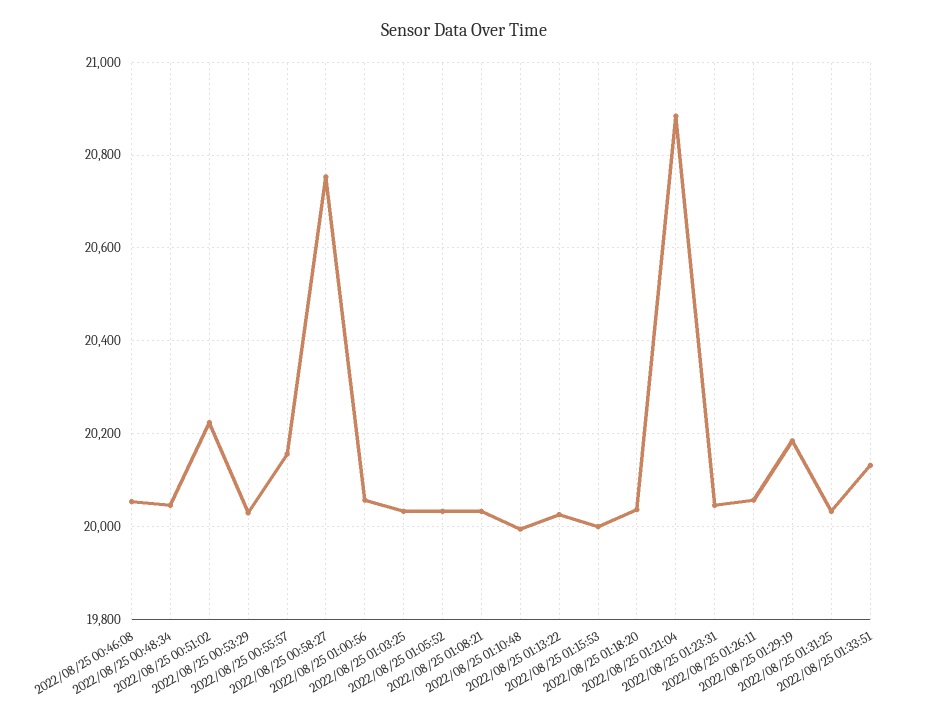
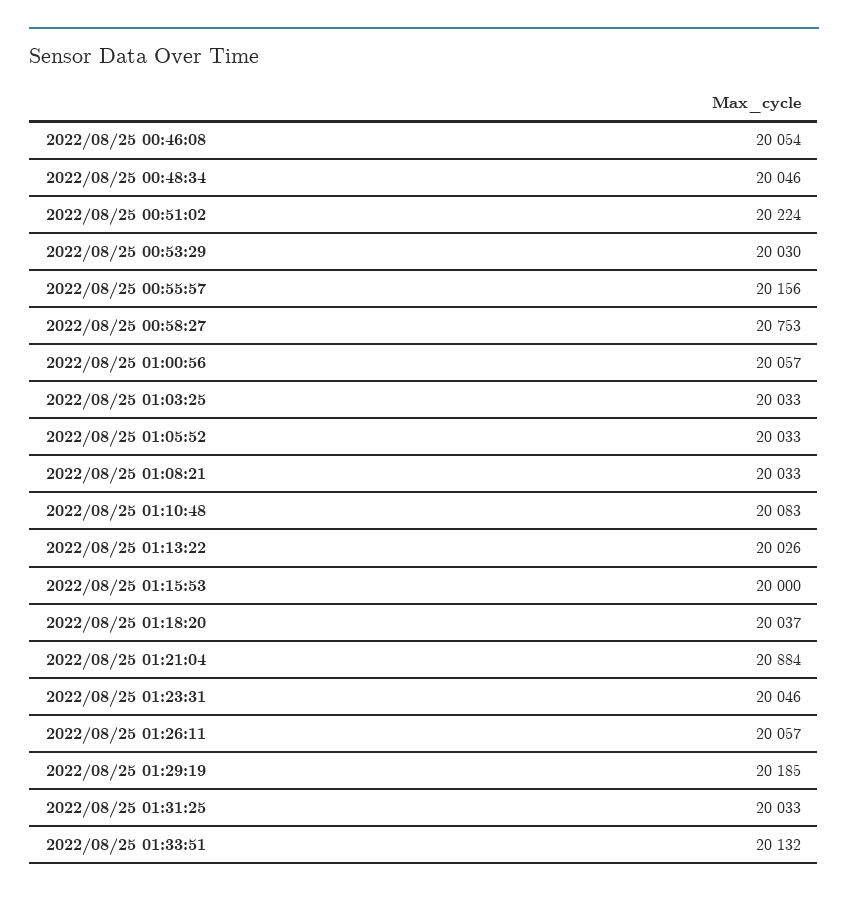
  {
    "2022/08/25 00:46:08": 20054,
    "2022/08/25 00:48:34": 20046,
    "2022/08/25 00:51:02": 20224,
    "2022/08/25 00:53:29": 20030,
    "2022/08/25 00:55:57": 20156,
    "2022/08/25 00:58:27": 20753,
    "2022/08/25 01:00:56": 20057,
    "2022/08/25 01:03:25": 20033,
    "2022/08/25 01:05:52": 20033,
    "2022/08/25 01:08:21": 20033,
-   "2022/08/25 01:10:48": 20000,
+   "2022/08/25 01:10:48": 20083,
    "2022/08/25 01:13:22": 20026,
    "2022/08/25 01:15:53": 20000,
    "2022/08/25 01:18:20": 20037,
    "2022/08/25 01:21:04": 20884,
    "2022/08/25 01:23:31": 20046,
    "2022/08/25 01:26:11": 20057,
    "2022/08/25 01:29:19": 20185,
    "2022/08/25 01:31:25": 20033,
    "2022/08/25 01:33:51": 20132
  }

